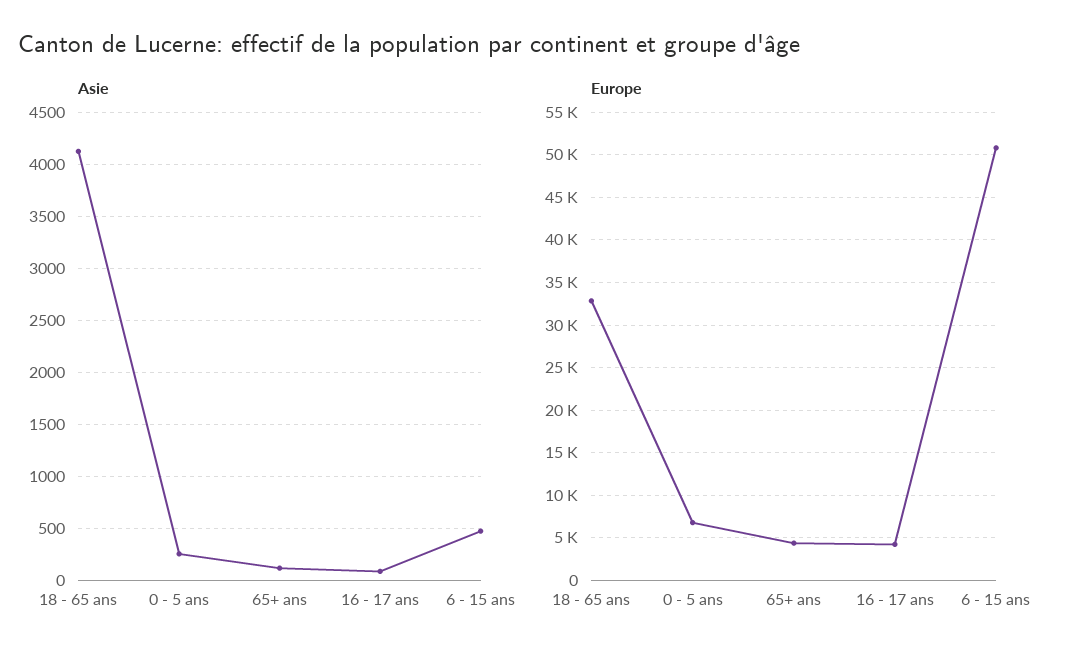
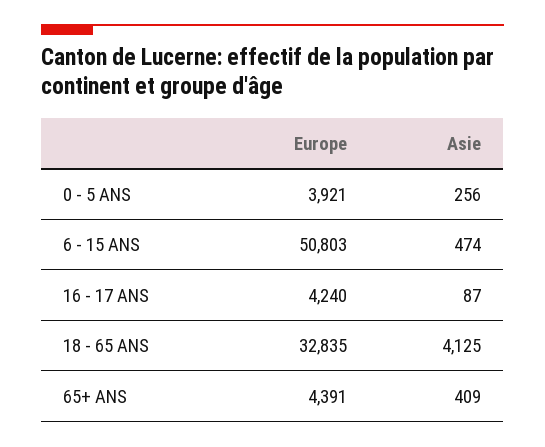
  {
    "Asie": {
      "18 - 65 ans": 4125,
      "0 - 5 ans": 256,
-     "65+ ans": 100,
+     "65+ ans": 409,
      "16 - 17 ans": 87,
      "6 - 15 ans": 474
    },
    "Europe": {
      "18 - 65 ans": 32835,
-     "0 - 5 ans": 7000,
+     "0 - 5 ans": 3921,
      "65+ ans": 4391,
      "16 - 17 ans": 4240,
      "6 - 15 ans": 50803
    }
  }

